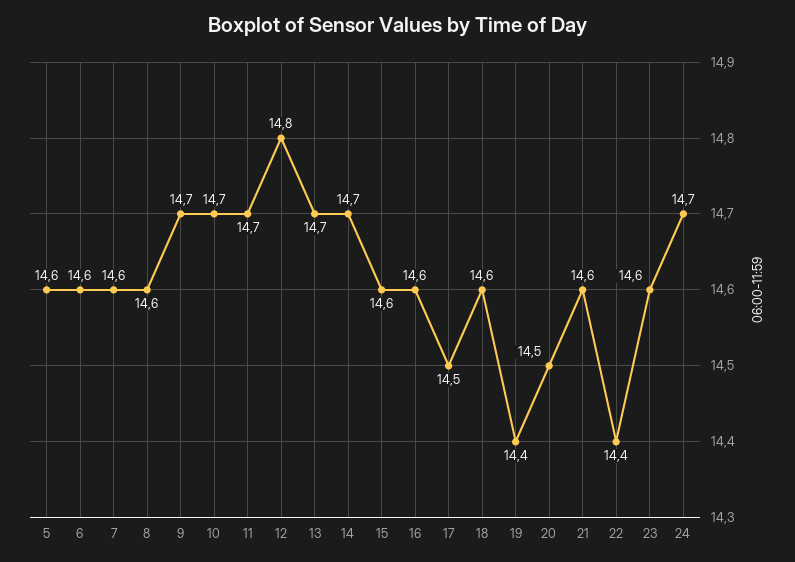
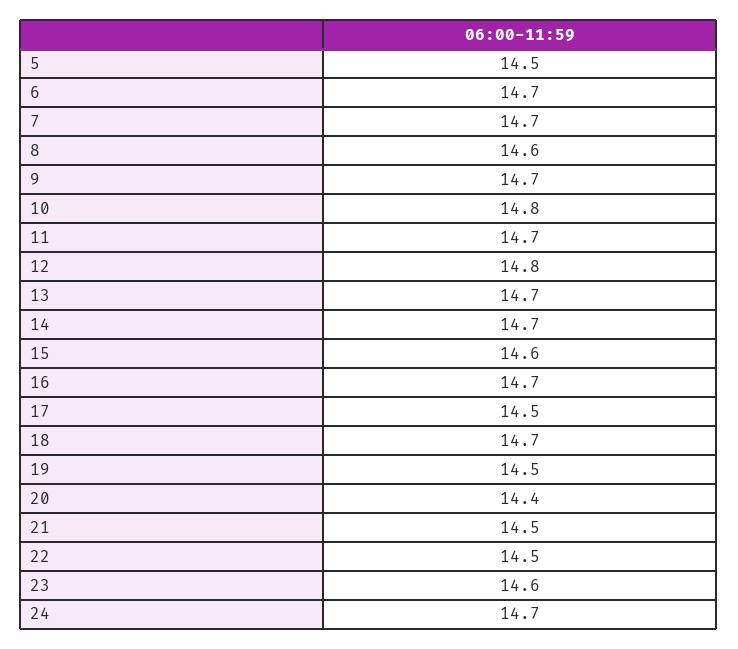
  {
-   "5": 14.6,
+   "5": 14.5,
-   "6": 14.6,
+   "6": 14.7,
-   "7": 14.6,
+   "7": 14.7,
    "8": 14.6,
    "9": 14.7,
-   "10": 14.7,
+   "10": 14.8,
    "11": 14.7,
    "12": 14.8,
    "13": 14.7,
    "14": 14.7,
    "15": 14.6,
-   "16": 14.6,
+   "16": 14.7,
    "17": 14.5,
-   "18": 14.6,
+   "18": 14.7,
-   "19": 14.4,
+   "19": 14.5,
-   "20": 14.5,
+   "20": 14.4,
-   "21": 14.6,
+   "21": 14.5,
-   "22": 14.4,
+   "22": 14.5,
    "23": 14.6,
    "24": 14.7
  }

